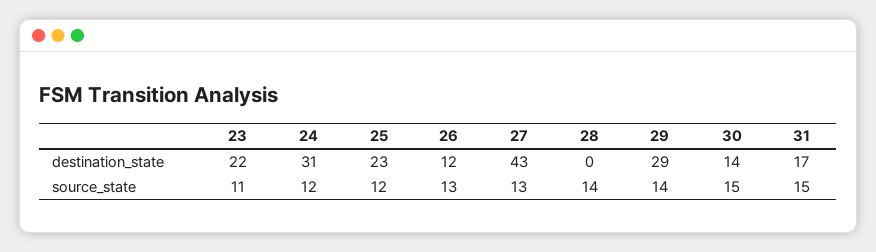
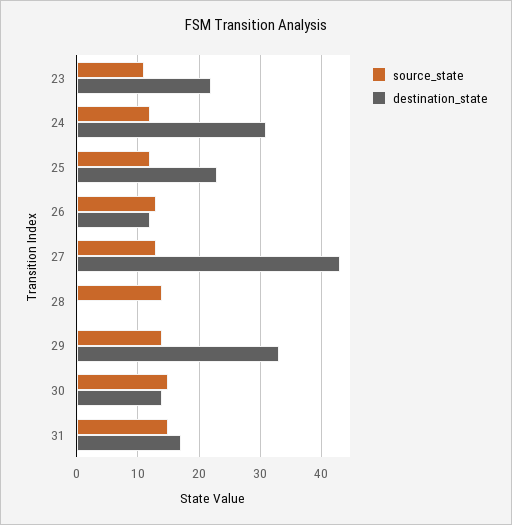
  {
    "destination_state": {
      "23": 22,
      "24": 31,
      "25": 23,
      "26": 12,
      "27": 43,
      "28": 0,
-     "29": 29,
+     "29": 33,
      "30": 14,
      "31": 17
    },
    "source_state": {
      "23": 11,
      "24": 12,
      "25": 12,
      "26": 13,
      "27": 13,
      "28": 14,
      "29": 14,
      "30": 15,
      "31": 15
    }
  }

